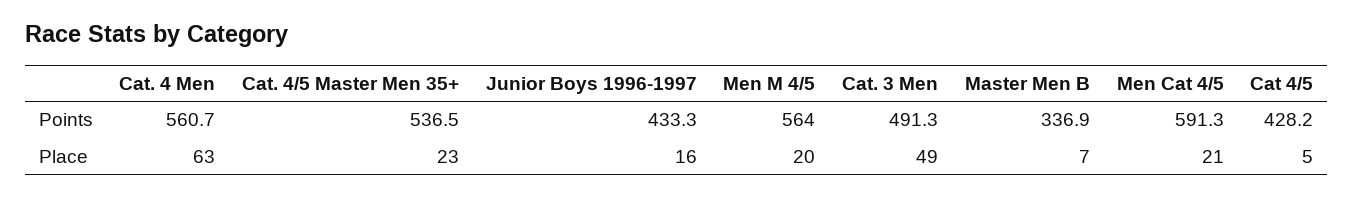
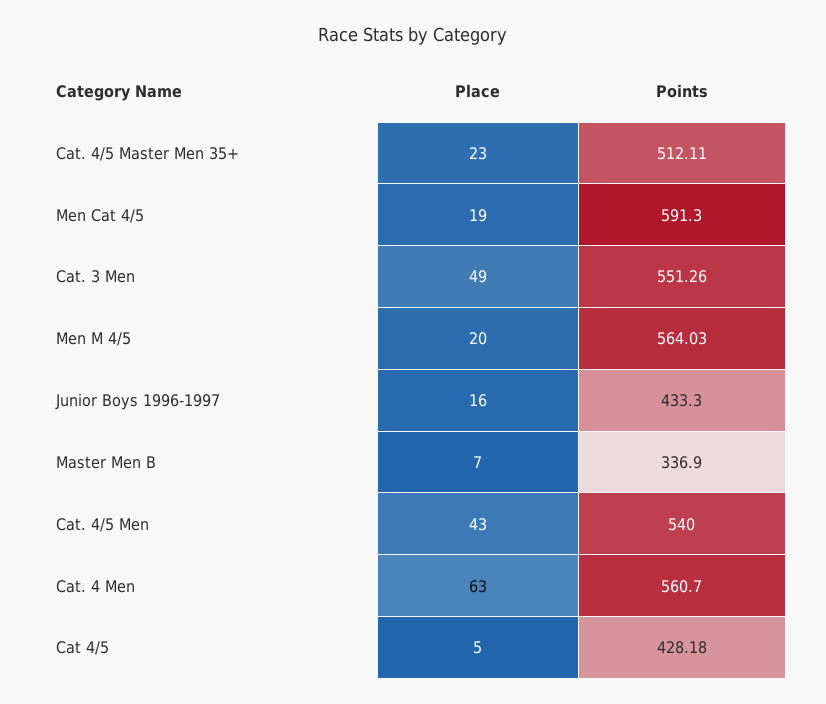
  {
    "Cat. 4 Men": {
      "Points": 560.7,
      "Place": 63
    },
    "Cat. 4/5 Master Men 35+": {
-     "Points": 536.5,
+     "Points": 512.11,
      "Place": 23
    },
    "Junior Boys 1996-1997": {
      "Points": 433.3,
      "Place": 16
    },
    "Men M 4/5": {
      "Points": 564.03,
      "Place": 20
    },
    "Cat. 3 Men": {
-     "Points": 491.3,
+     "Points": 551.26,
      "Place": 49
    },
    "Master Men B": {
      "Points": 336.9,
      "Place": 7
    },
    "Men Cat 4/5": {
      "Points": 591.3,
-     "Place": 21
+     "Place": 19
    },
    "Cat 4/5": {
      "Points": 428.18,
      "Place": 5
-   }
+   },
+   "Cat. 4/5 Men": {
+     "Place": 43,
+     "Points": 540
+   }
  }

